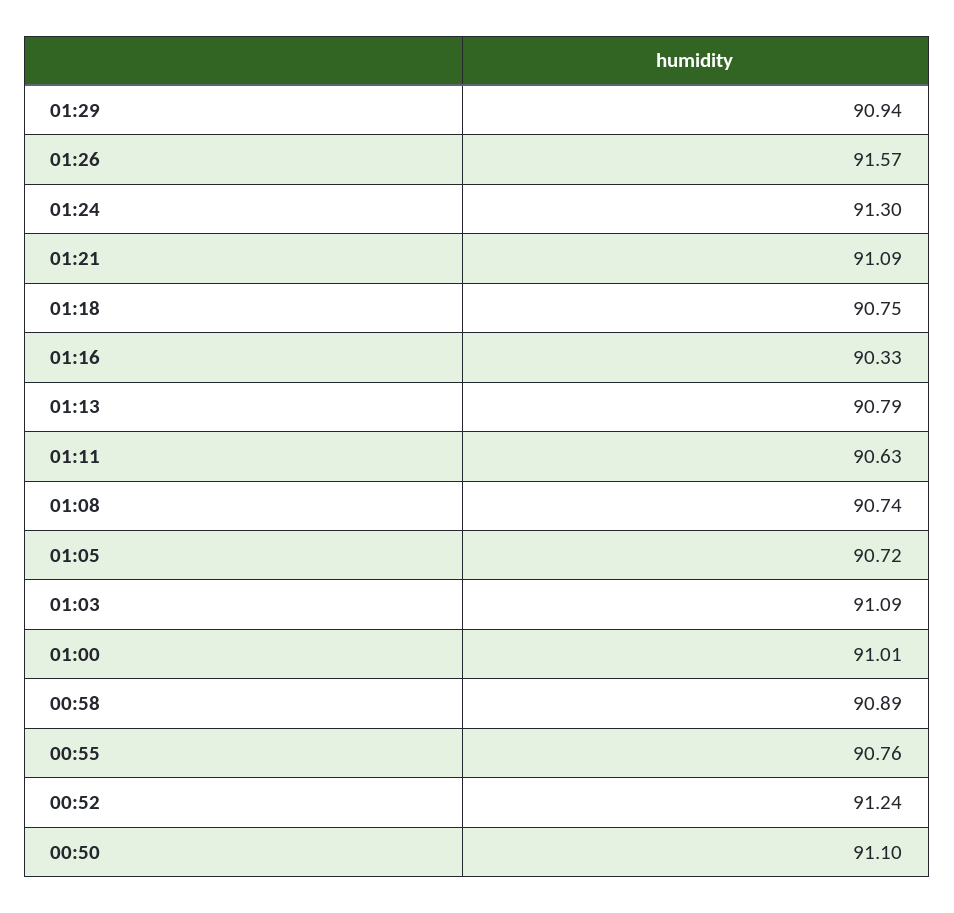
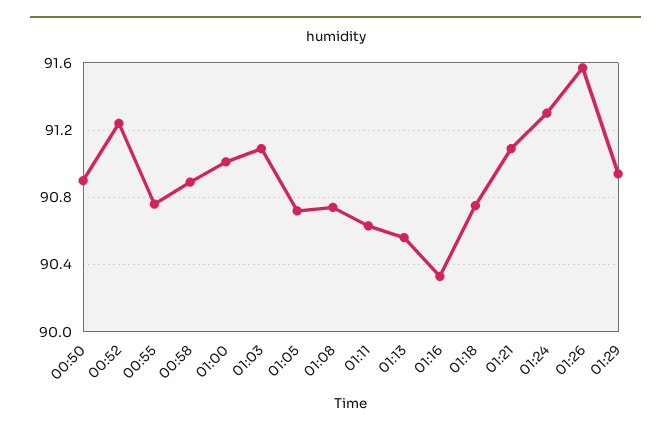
  {
    "01:29": 90.94,
    "01:26": 91.57,
    "01:24": 91.3,
    "01:21": 91.09,
    "01:18": 90.75,
    "01:16": 90.33,
-   "01:13": 90.79,
+   "01:13": 90.55,
    "01:11": 90.63,
    "01:08": 90.74,
    "01:05": 90.72,
    "01:03": 91.09,
    "01:00": 91.01,
    "00:58": 90.89,
    "00:55": 90.76,
    "00:52": 91.24,
-   "00:50": 91.1
+   "00:50": 90.9
  }

